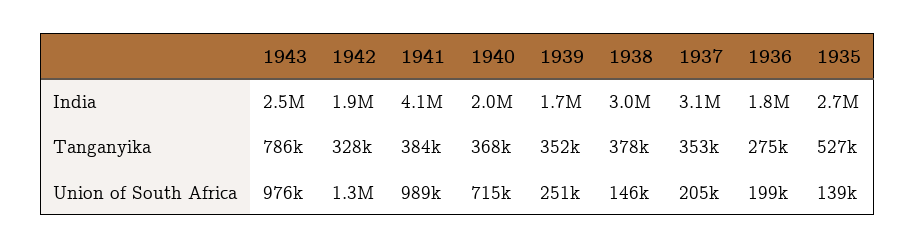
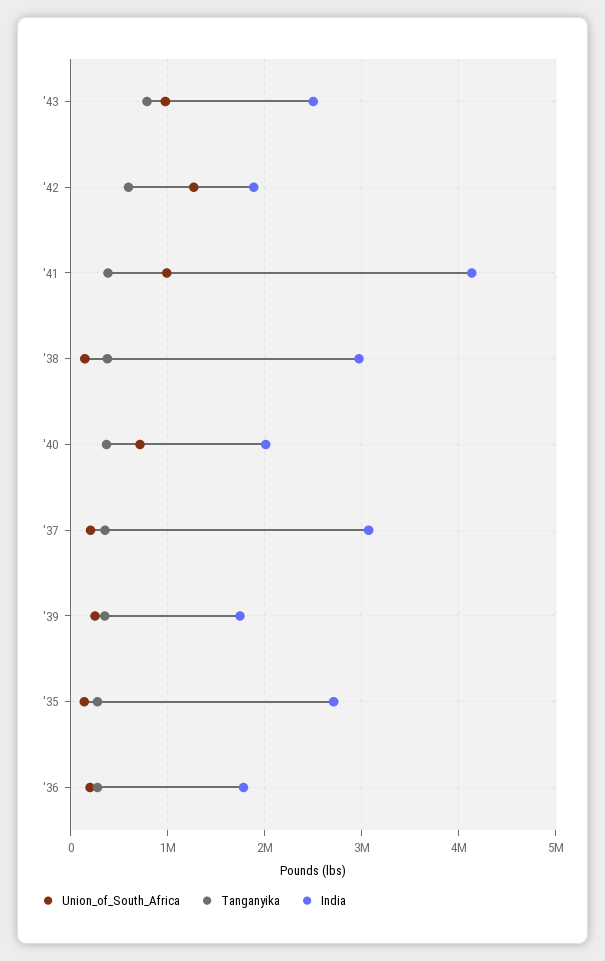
  {
    "India": {
      "1943": 2500000,
      "1942": 1900000,
      "1941": 4100000,
      "1940": 2000000,
      "1939": 1700000,
      "1938": 3000000,
      "1937": 3100000,
      "1936": 1800000,
      "1935": 2700000
    },
    "Tanganyika": {
      "1943": 786000,
-     "1942": 328000,
+     "1942": 600000,
      "1941": 384000,
      "1940": 368000,
      "1939": 352000,
      "1938": 378000,
      "1937": 353000,
      "1936": 275000,
-     "1935": 527000
+     "1935": 300000
    },
    "Union of South Africa": {
      "1943": 976000,
      "1942": 1300000,
      "1941": 989000,
      "1940": 715000,
      "1939": 251000,
      "1938": 146000,
      "1937": 205000,
      "1936": 199000,
      "1935": 139000
    }
  }

